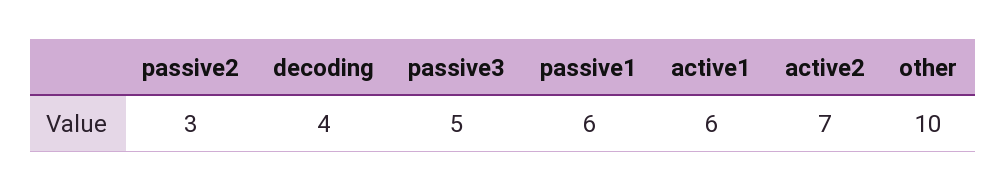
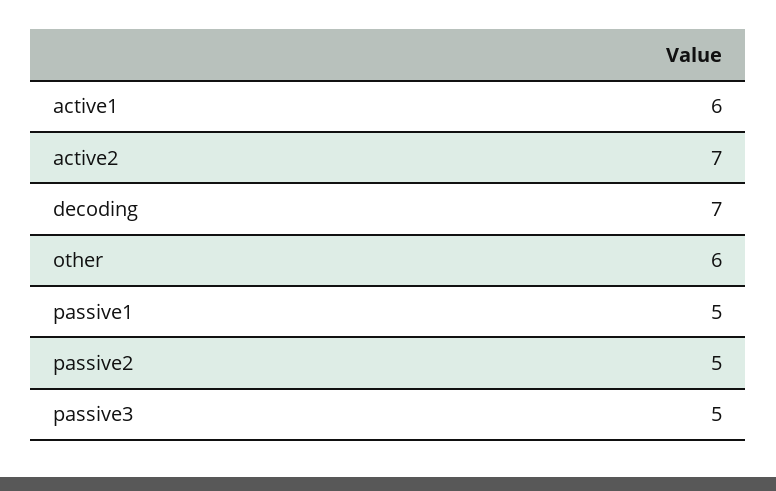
  {
-   "passive2": 3,
+   "passive2": 5,
-   "decoding": 4,
+   "decoding": 7,
    "passive3": 5,
-   "passive1": 6,
+   "passive1": 5,
    "active1": 6,
    "active2": 7,
-   "other": 10
+   "other": 6
  }

